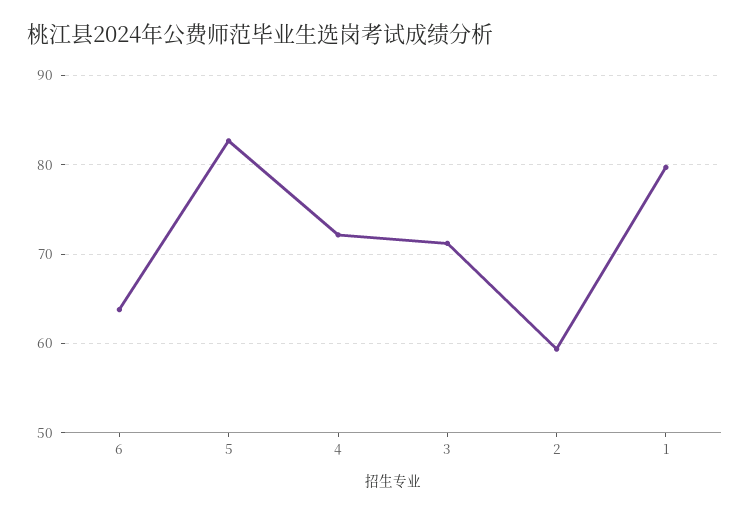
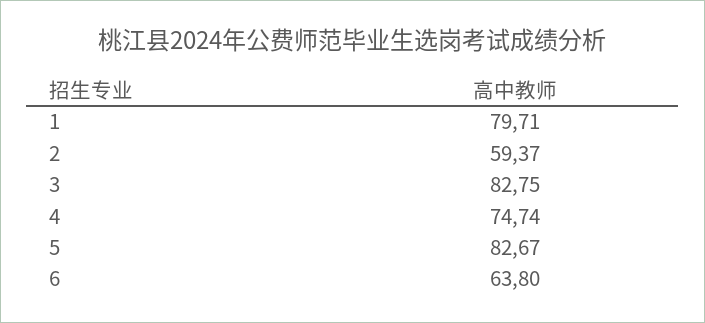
  {
    "6": 63.8,
    "5": 82.67,
-   "4": 72,
+   "4": 74.74,
-   "3": 71,
+   "3": 82.75,
    "2": 59.37,
    "1": 79.71
  }

